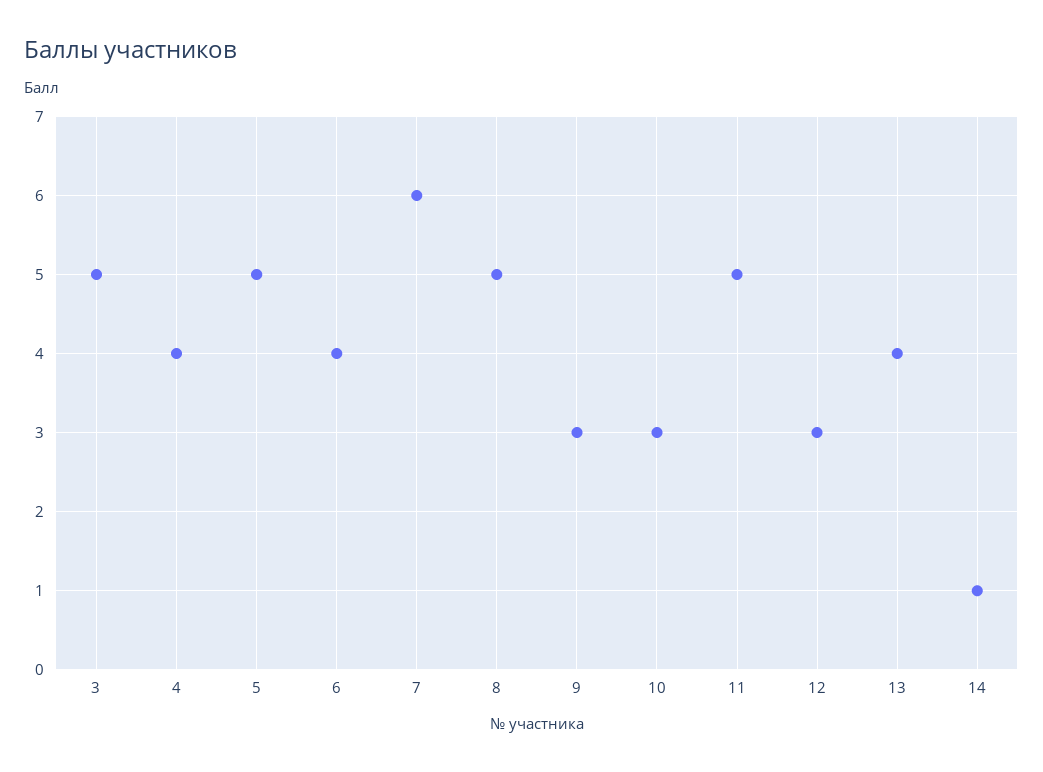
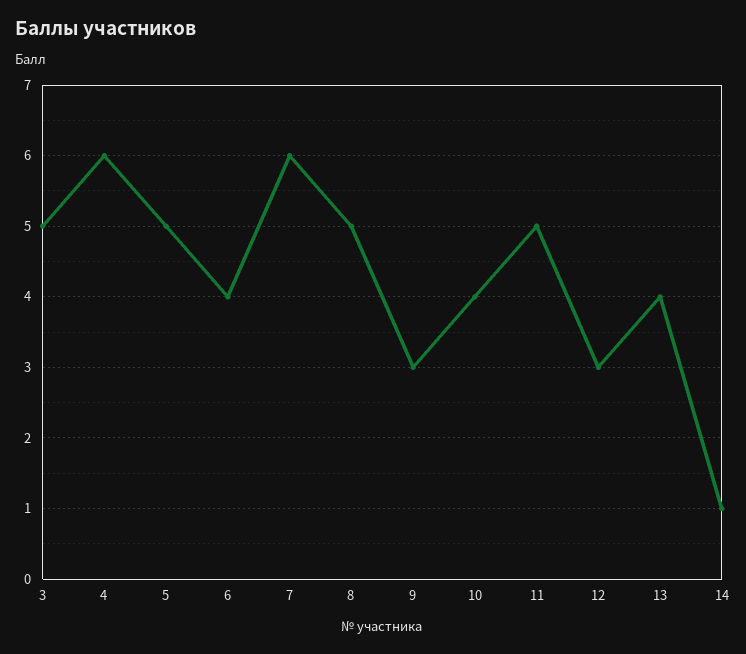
  {
    "3": 5,
-   "4": 4,
+   "4": 6,
    "5": 5,
    "6": 4,
    "7": 6,
    "8": 5,
    "9": 3,
-   "10": 3,
+   "10": 4,
    "11": 5,
    "12": 3,
    "13": 4,
    "14": 1
  }

